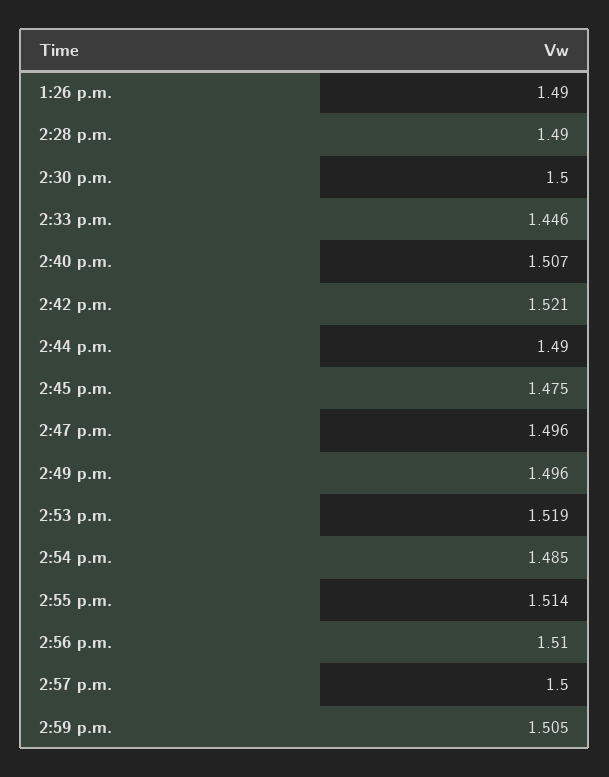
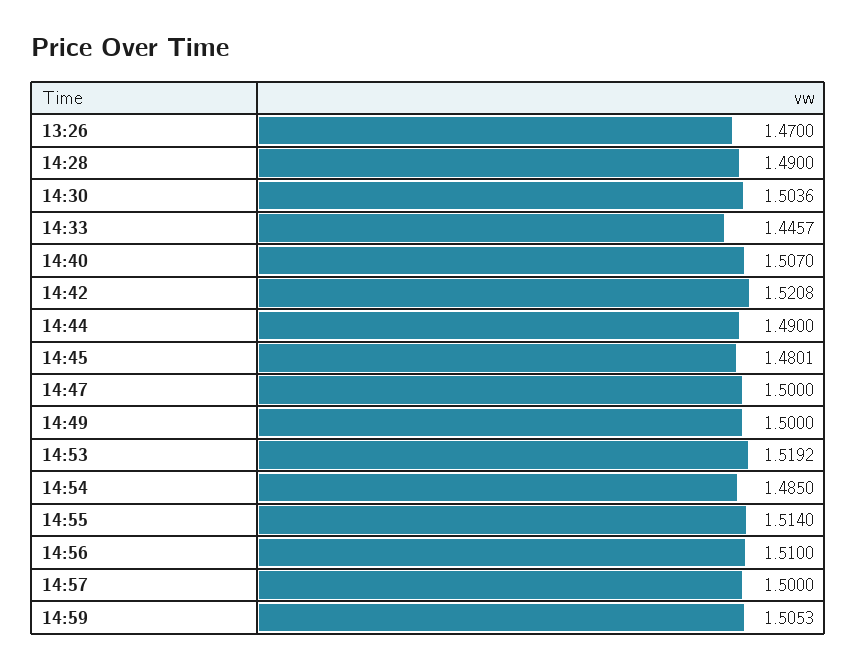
  {
-   "1:26 p.m.": 1.49,
+   "1:26 p.m.": 1.47,
    "2:28 p.m.": 1.49,
-   "2:30 p.m.": 1.5,
+   "2:30 p.m.": 1.5036,
    "2:33 p.m.": 1.4457,
    "2:40 p.m.": 1.507,
    "2:42 p.m.": 1.5208,
    "2:44 p.m.": 1.49,
-   "2:45 p.m.": 1.475,
+   "2:45 p.m.": 1.4801,
-   "2:47 p.m.": 1.496,
+   "2:47 p.m.": 1.5,
-   "2:49 p.m.": 1.496,
+   "2:49 p.m.": 1.5,
    "2:53 p.m.": 1.5192,
    "2:54 p.m.": 1.485,
    "2:55 p.m.": 1.514,
    "2:56 p.m.": 1.51,
    "2:57 p.m.": 1.5,
    "2:59 p.m.": 1.5053
  }

